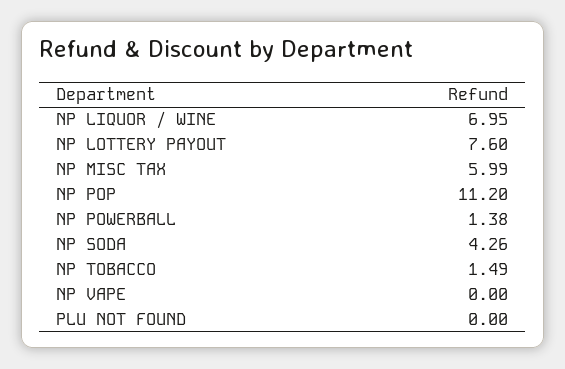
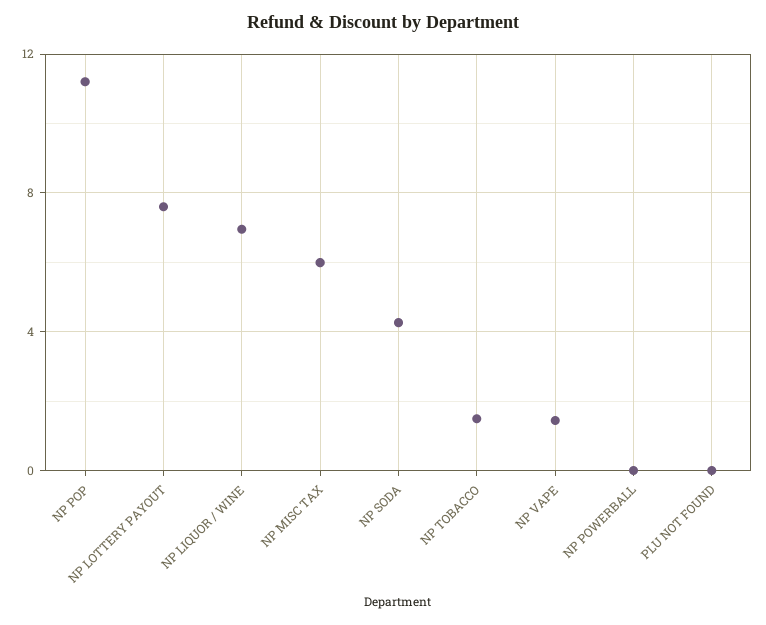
  {
    "NP LIQUOR / WINE": 6.95,
    "NP LOTTERY PAYOUT": 7.6,
    "NP MISC TAX": 5.99,
    "NP POP": 11.2,
-   "NP POWERBALL": 1.38,
+   "NP POWERBALL": 0,
    "NP SODA": 4.26,
    "NP TOBACCO": 1.49,
-   "NP VAPE": 0,
+   "NP VAPE": 1.5,
    "PLU NOT FOUND": 0
  }

